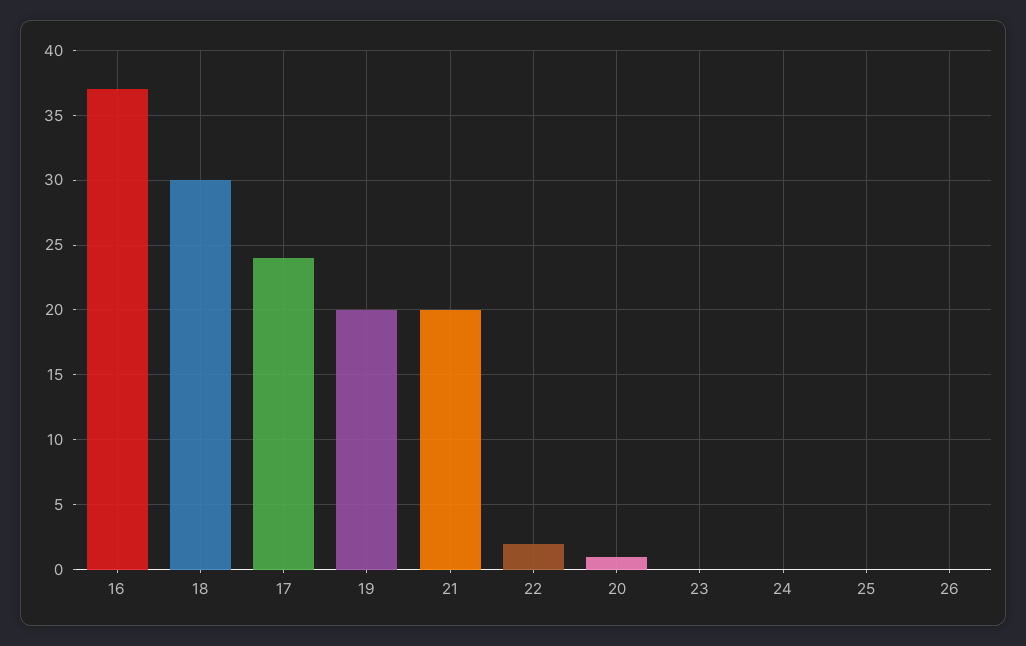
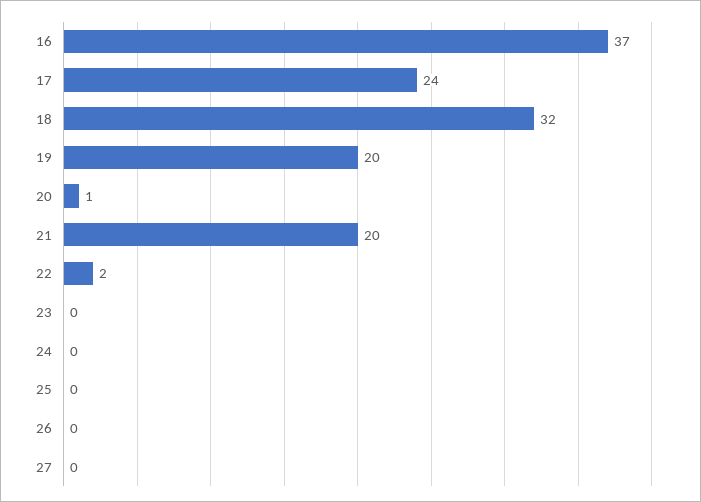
  {
    "16": 37,
-   "18": 30,
+   "18": 32,
    "17": 24,
    "19": 20,
    "21": 20,
    "22": 2,
    "20": 1,
    "23": 0,
    "24": 0,
    "25": 0,
-   "26": 0
+   "26": 0,
+   "27": 0
  }

